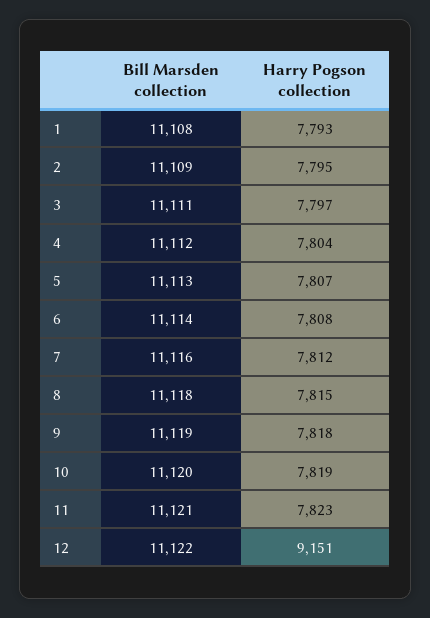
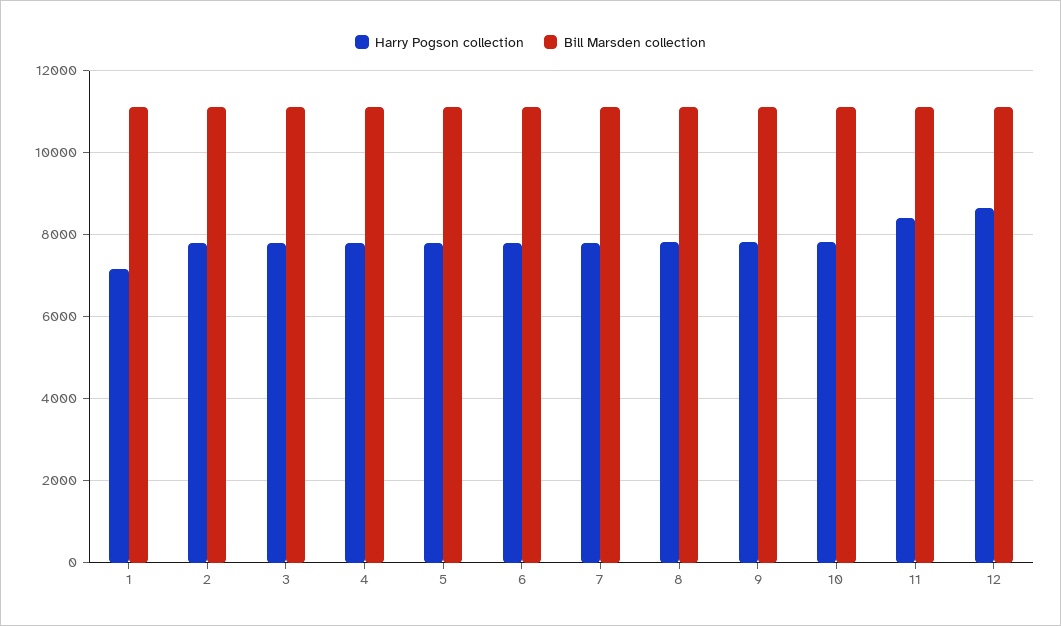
  {
    "Bill Marsden collection": {
      "1": 11108,
      "2": 11109,
      "3": 11111,
      "4": 11112,
      "5": 11113,
      "6": 11114,
      "7": 11116,
      "8": 11118,
      "9": 11119,
      "10": 11120,
      "11": 11121,
      "12": 11122
    },
    "Harry Pogson collection": {
-     "1": 7793,
+     "1": 7200,
      "2": 7795,
      "3": 7797,
      "4": 7804,
      "5": 7807,
      "6": 7808,
      "7": 7812,
      "8": 7815,
      "9": 7818,
      "10": 7819,
-     "11": 7823,
+     "11": 8400,
-     "12": 9151
+     "12": 8600
    }
  }

